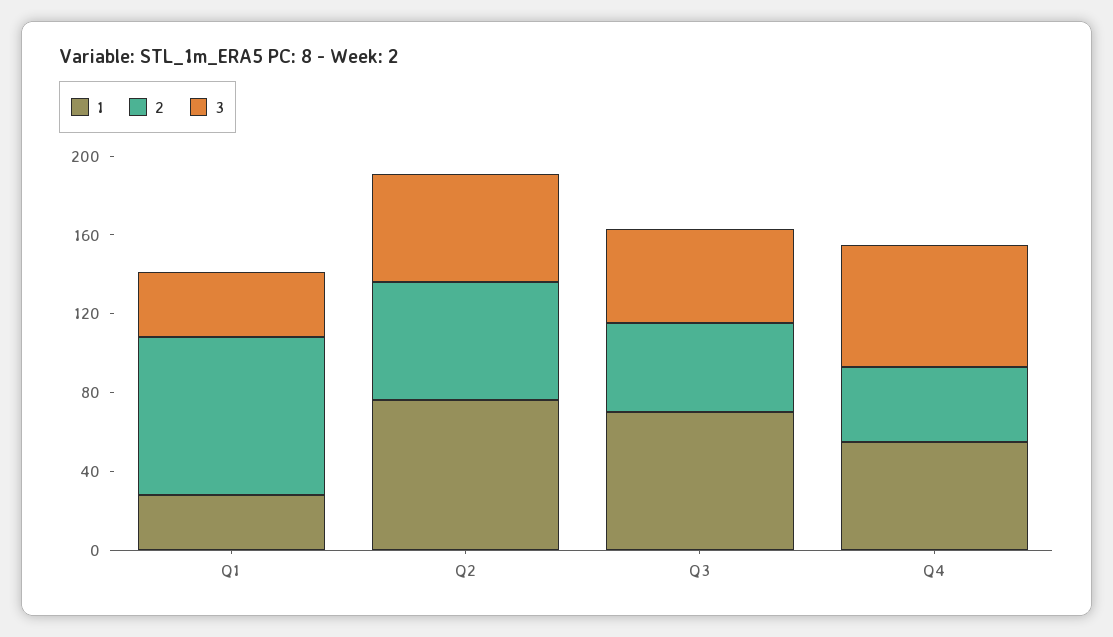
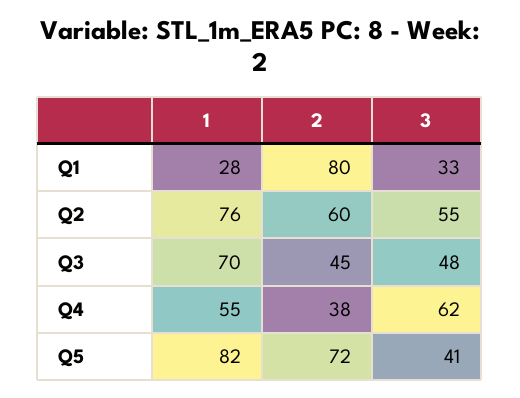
  {
    "1": {
      "Q1": 28,
      "Q2": 76,
      "Q3": 70,
-     "Q4": 55
+     "Q4": 55,
+     "Q5": 82
    },
    "2": {
      "Q1": 80,
      "Q2": 60,
      "Q3": 45,
-     "Q4": 38
+     "Q4": 38,
+     "Q5": 72
    },
    "3": {
      "Q1": 33,
      "Q2": 55,
      "Q3": 48,
-     "Q4": 62
+     "Q4": 62,
+     "Q5": 41
    }
  }

